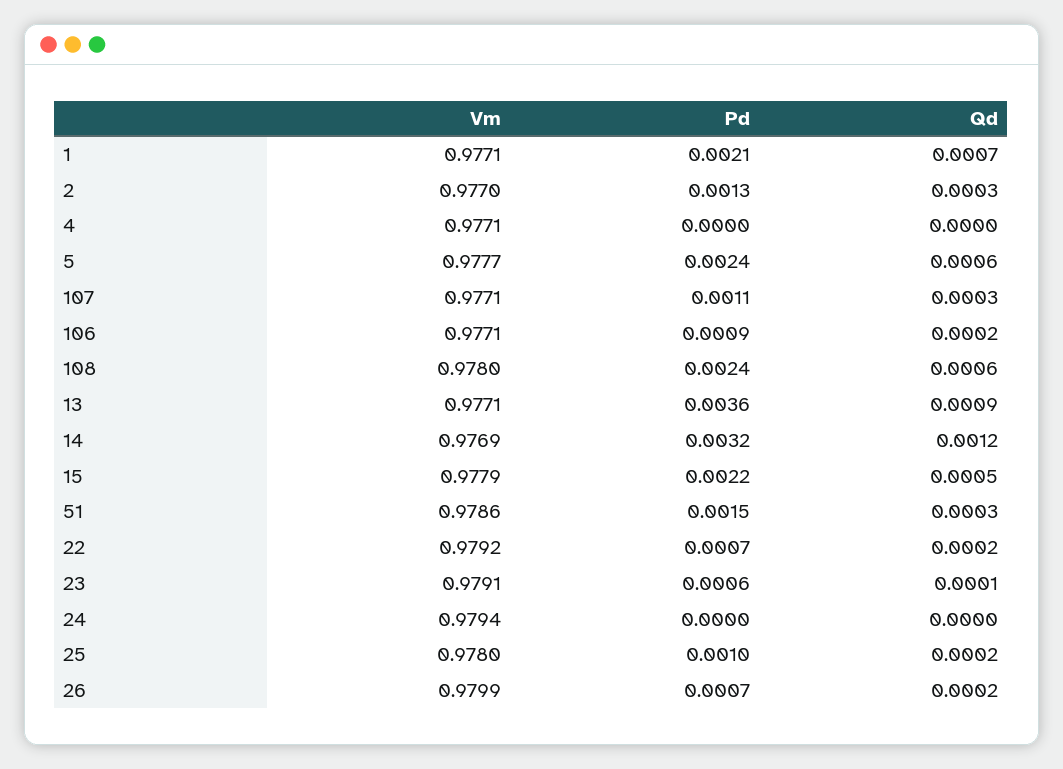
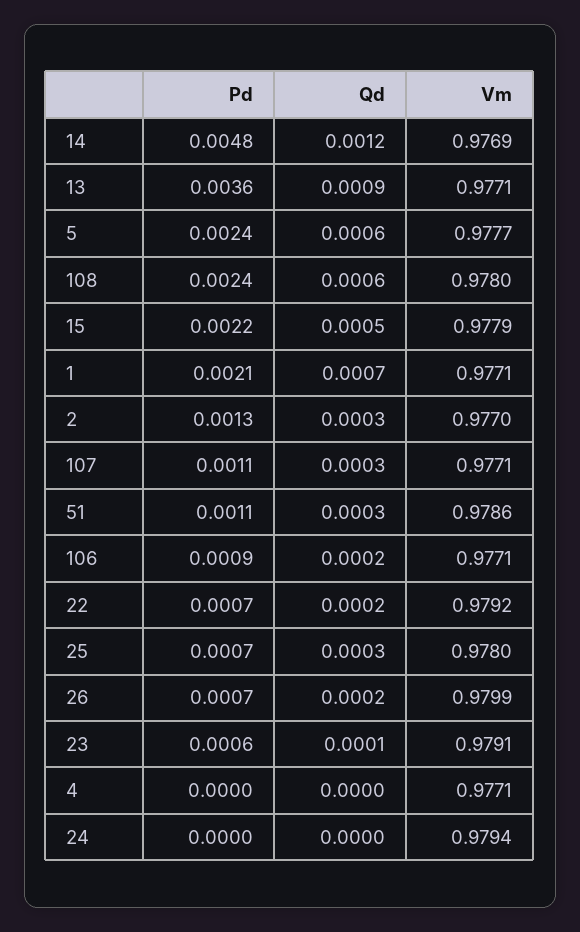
  {
    "Vm": {
      "1": 0.9771,
      "2": 0.977,
      "4": 0.9771,
      "5": 0.9777,
      "107": 0.9771,
      "106": 0.9771,
      "108": 0.978,
      "13": 0.9771,
      "14": 0.9769,
      "15": 0.9779,
      "51": 0.9786,
      "22": 0.9792,
      "23": 0.9791,
      "24": 0.9794,
      "25": 0.978,
      "26": 0.9799
    },
    "Pd": {
      "1": 0.0021,
      "2": 0.0013,
      "4": 0,
      "5": 0.0024,
      "107": 0.0011,
      "106": 0.0009,
      "108": 0.0024,
      "13": 0.0036,
-     "14": 0.0032,
+     "14": 0.0048,
      "15": 0.0022,
-     "51": 0.0015,
+     "51": 0.0011,
      "22": 0.0007,
      "23": 0.0006,
      "24": 0,
-     "25": 0.001,
+     "25": 0.0007,
      "26": 0.0007
    },
    "Qd": {
      "1": 0.0007,
      "2": 0.0003,
      "4": 0,
      "5": 0.0006,
      "107": 0.0003,
      "106": 0.0002,
      "108": 0.0006,
      "13": 0.0009,
      "14": 0.0012,
      "15": 0.0005,
      "51": 0.0003,
      "22": 0.0002,
      "23": 0.0001,
      "24": 0,
-     "25": 0.0002,
+     "25": 0.0003,
      "26": 0.0002
    }
  }

